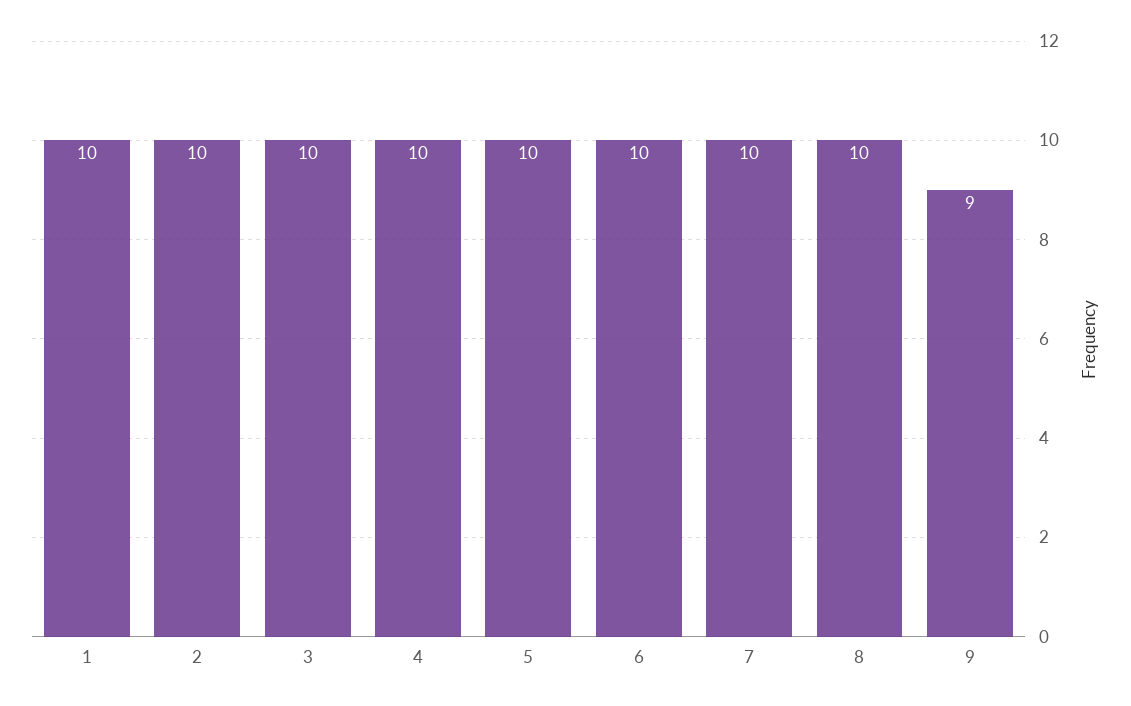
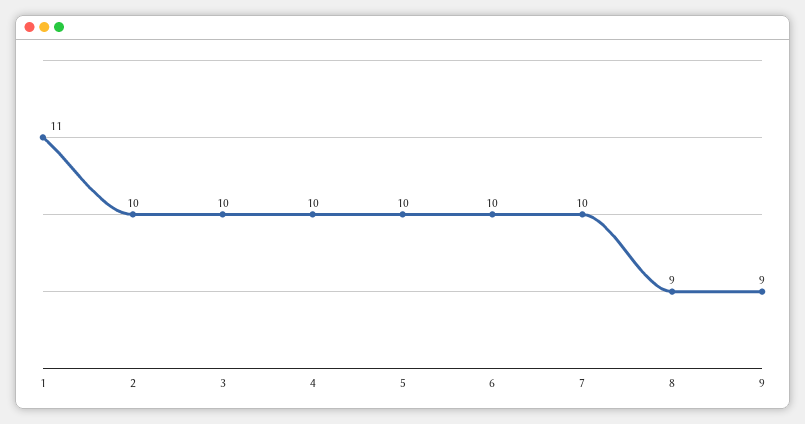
  {
-   "1": 10,
+   "1": 11,
    "2": 10,
    "3": 10,
    "4": 10,
    "5": 10,
    "6": 10,
    "7": 10,
-   "8": 10,
+   "8": 9,
    "9": 9
  }

